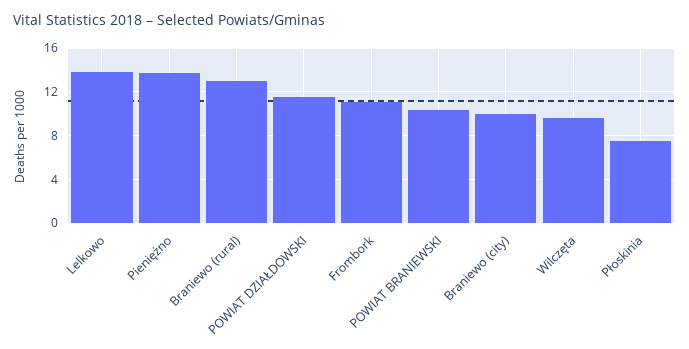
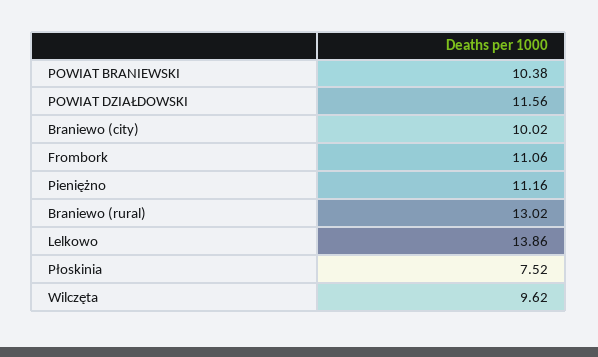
  {
    "Lelkowo": 13.86,
-   "Pieniężno": 14,
+   "Pieniężno": 11.16,
    "Braniewo (rural)": 13.02,
    "POWIAT DZIAŁDOWSKI": 11.56,
    "Frombork": 11.06,
    "POWIAT BRANIEWSKI": 10.38,
    "Braniewo (city)": 10.02,
    "Wilczęta": 9.62,
    "Płoskinia": 7.52
  }

